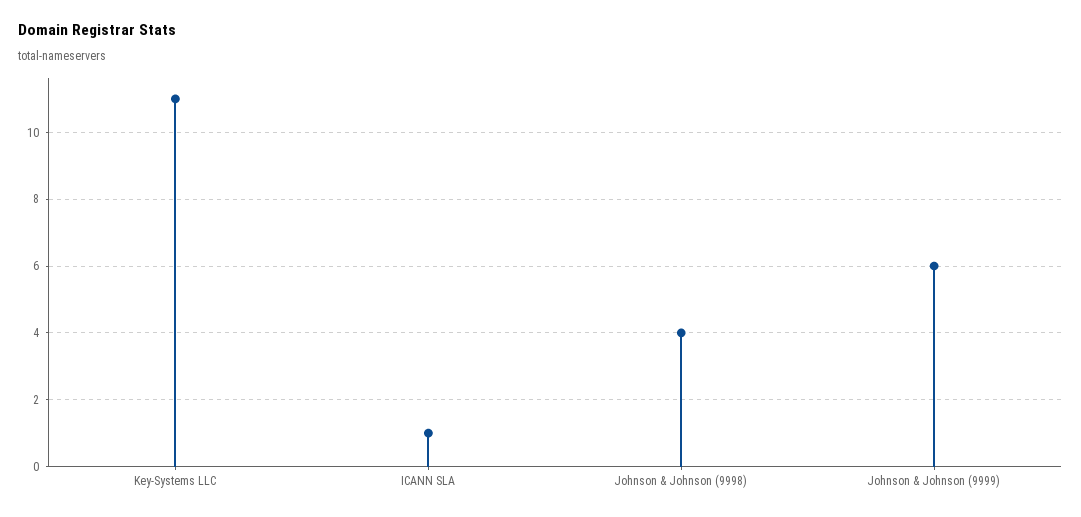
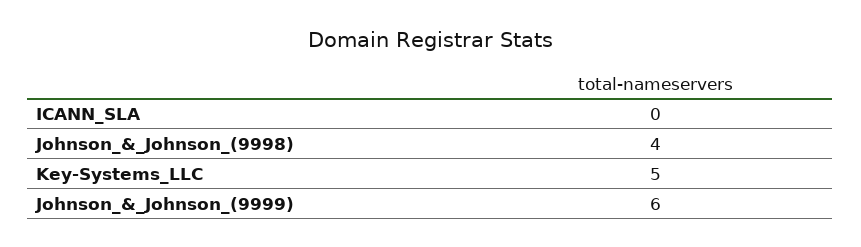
  {
-   "Key-Systems LLC": 11,
+   "Key-Systems LLC": 5,
-   "ICANN SLA": 1,
+   "ICANN SLA": 0,
    "Johnson & Johnson (9998)": 4,
    "Johnson & Johnson (9999)": 6
  }

